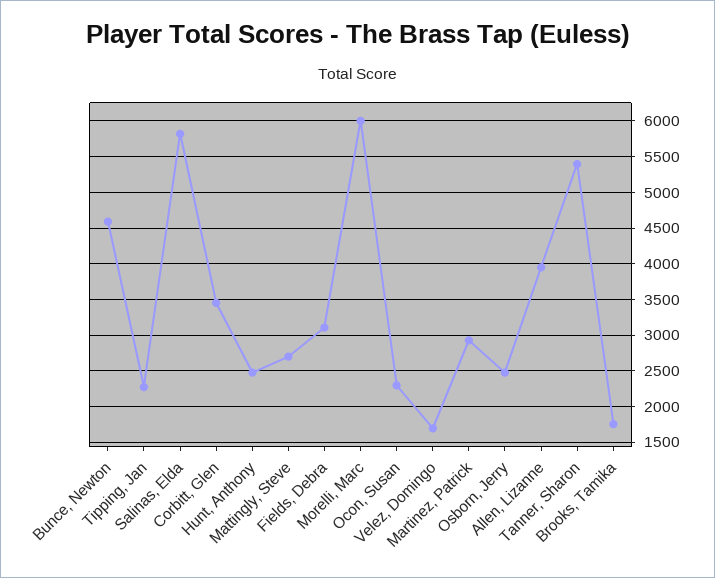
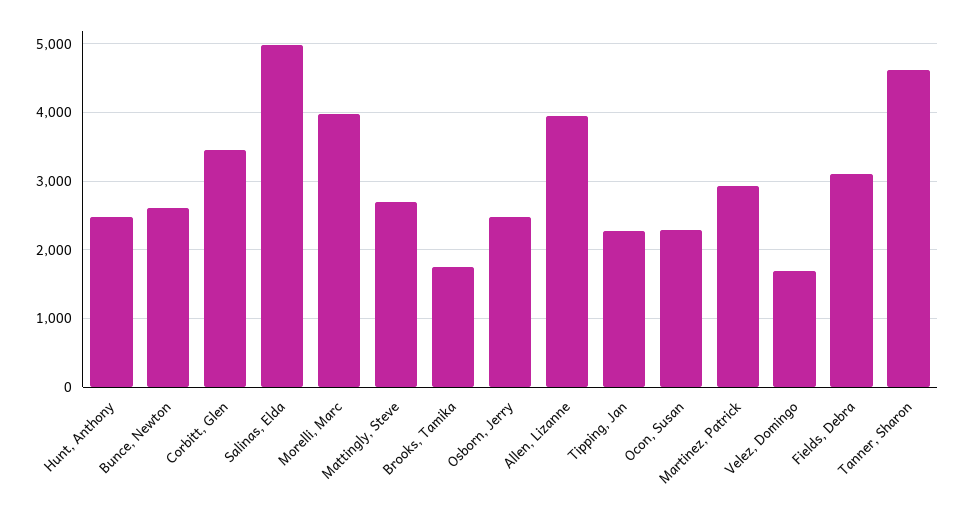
  {
-   "Bunce, Newton": 4600,
+   "Bunce, Newton": 2600,
    "Tipping, Jan": 2300,
-   "Salinas, Elda": 5800,
+   "Salinas, Elda": 5000,
    "Corbitt, Glen": 3500,
    "Hunt, Anthony": 2500,
    "Mattingly, Steve": 2700,
    "Fields, Debra": 3100,
-   "Morelli, Marc": 6000,
+   "Morelli, Marc": 4000,
    "Ocon, Susan": 2300,
    "Velez, Domingo": 1700,
    "Martinez, Patrick": 2900,
    "Osborn, Jerry": 2500,
    "Allen, Lizanne": 4000,
-   "Tanner, Sharon": 5400,
+   "Tanner, Sharon": 4600,
    "Brooks, Tamika": 1800
  }

